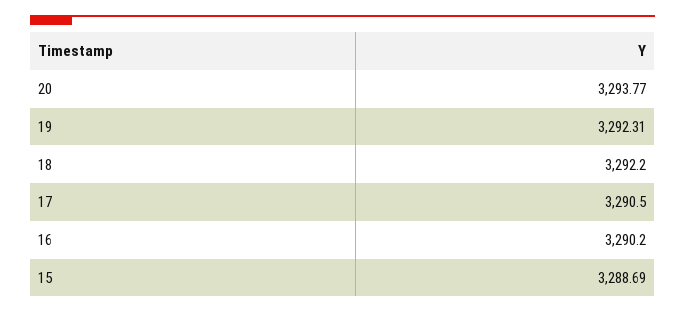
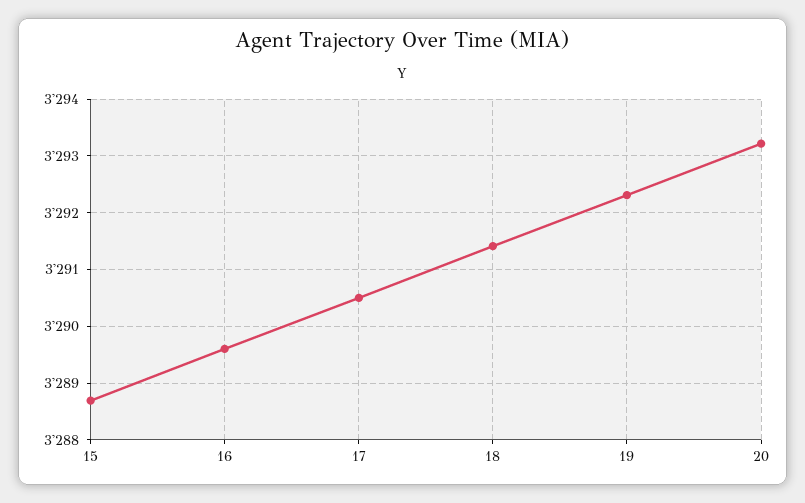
  {
-   "20": 3293.77,
+   "20": 3293.2,
    "19": 3292.31,
-   "18": 3292.2,
+   "18": 3291.4,
    "17": 3290.5,
-   "16": 3290.2,
+   "16": 3289.6,
    "15": 3288.69
  }

